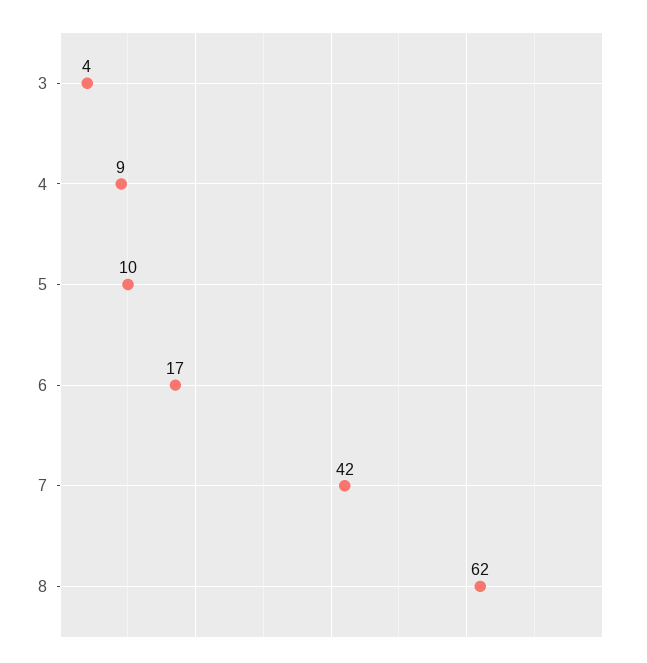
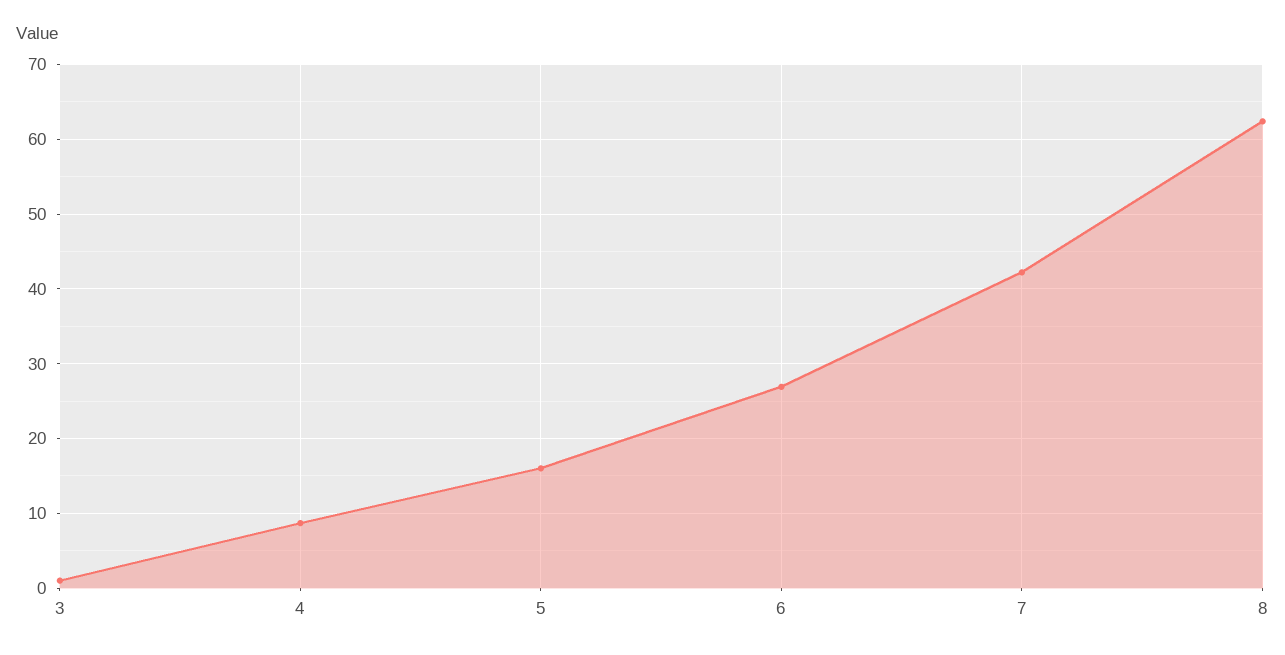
  {
-   "3": 4,
+   "3": 1,
    "4": 9,
-   "5": 10,
+   "5": 16,
-   "6": 17,
+   "6": 27,
    "7": 42,
    "8": 62
  }

